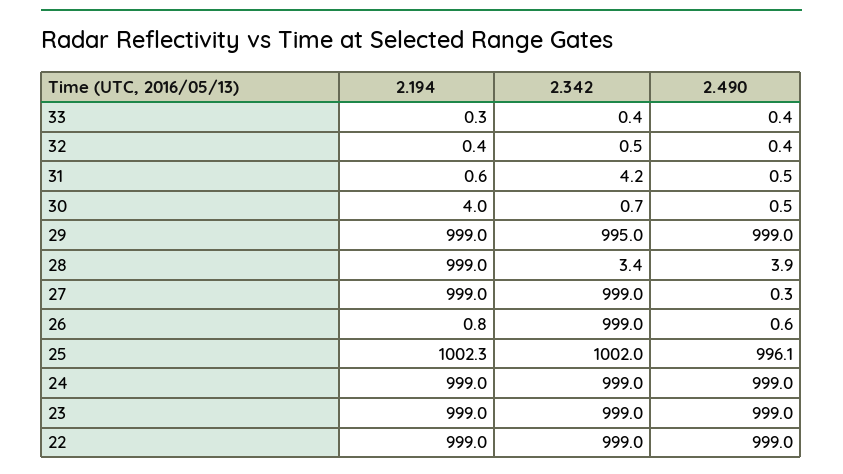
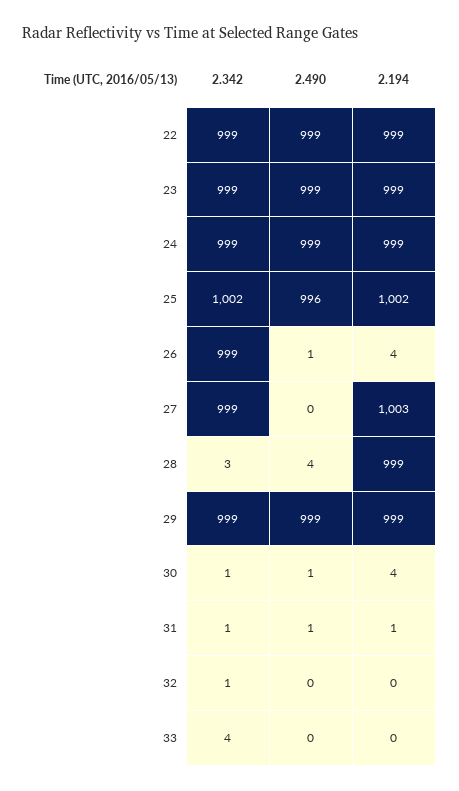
  {
    "2.194": {
      "33": 0.3,
      "32": 0.4,
      "31": 0.6,
      "30": 4,
      "29": 999,
      "28": 999,
-     "27": 999,
+     "27": 1003,
-     "26": 0.8,
+     "26": 4,
      "25": 1002.3,
      "24": 999,
      "23": 999,
      "22": 999
    },
    "2.342": {
-     "33": 0.4,
+     "33": 4,
      "32": 0.5,
-     "31": 4.2,
+     "31": 1,
      "30": 0.7,
-     "29": 995,
+     "29": 999,
      "28": 3.4,
      "27": 999,
      "26": 999,
      "25": 1002,
      "24": 999,
      "23": 999,
      "22": 999
    },
    "2.490": {
      "33": 0.4,
      "32": 0.4,
      "31": 0.5,
      "30": 0.5,
      "29": 999,
      "28": 3.9,
      "27": 0.3,
      "26": 0.6,
      "25": 996.1,
      "24": 999,
      "23": 999,
      "22": 999
    }
  }

